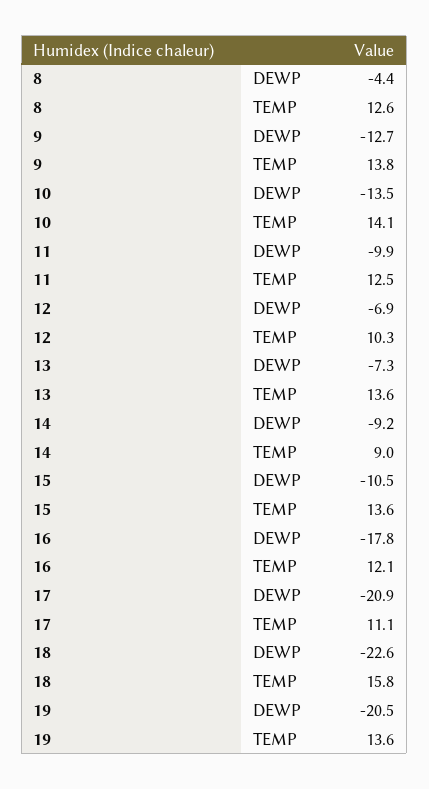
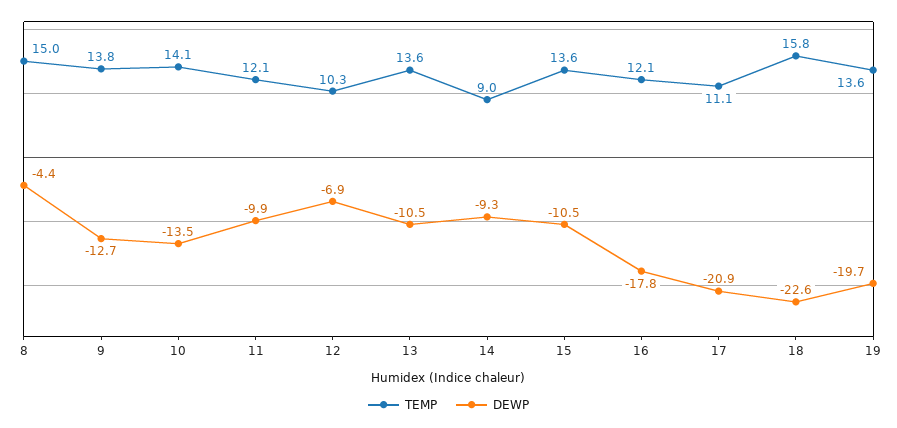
  {
    "DEWP": {
      "8": -4.4,
      "9": -12.7,
      "10": -13.5,
      "11": -9.9,
      "12": -6.9,
-     "13": -7.3,
+     "13": -10.5,
-     "14": -9.2,
+     "14": -9.3,
      "15": -10.5,
      "16": -17.8,
      "17": -20.9,
      "18": -22.6,
-     "19": -20.5
+     "19": -19.7
    },
    "TEMP": {
-     "8": 12.6,
+     "8": 15,
      "9": 13.8,
      "10": 14.1,
-     "11": 12.5,
+     "11": 12.1,
      "12": 10.3,
      "13": 13.6,
      "14": 9,
      "15": 13.6,
      "16": 12.1,
      "17": 11.1,
      "18": 15.8,
      "19": 13.6
    }
  }

